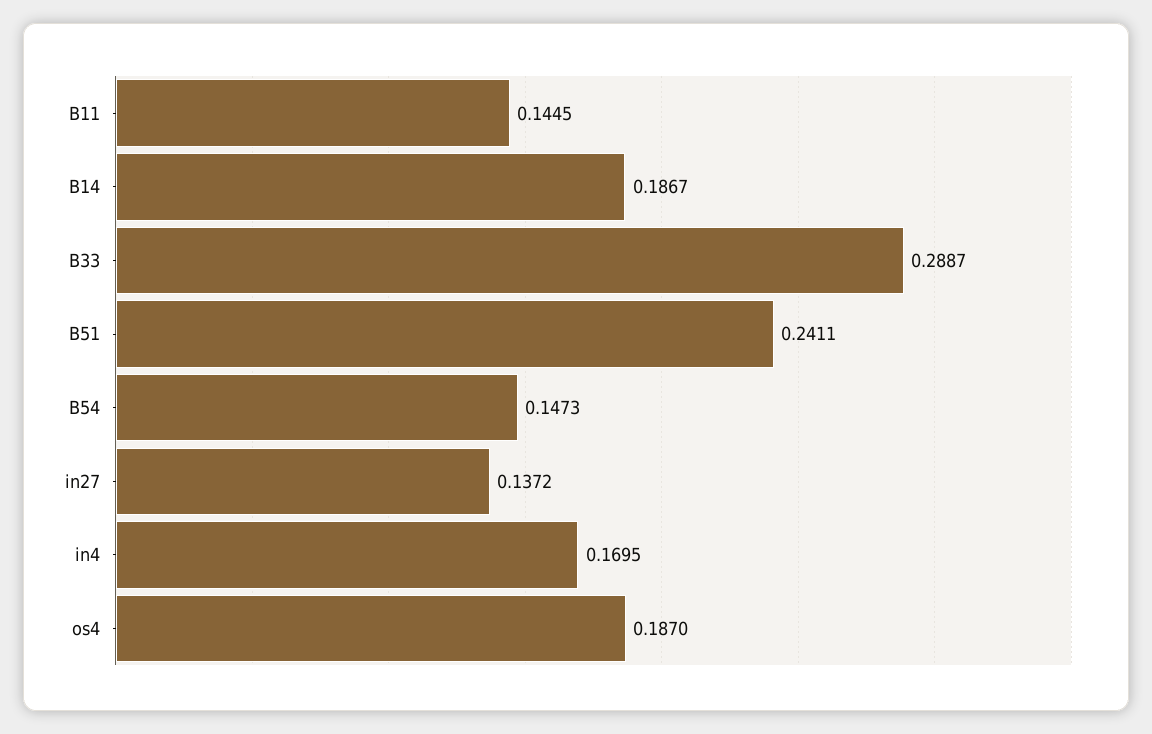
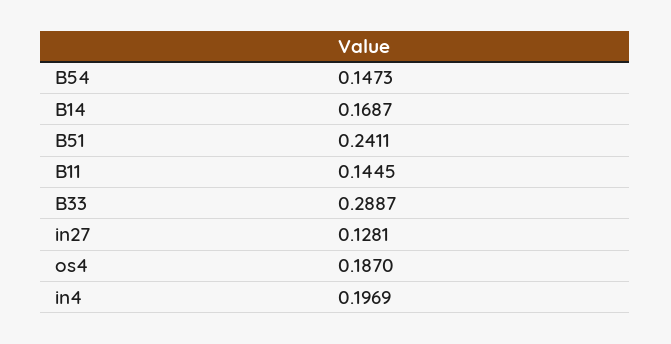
  {
    "B11": 0.1445,
-   "B14": 0.1867,
+   "B14": 0.1687,
    "B33": 0.2887,
    "B51": 0.2411,
    "B54": 0.1473,
-   "in27": 0.1372,
+   "in27": 0.1281,
-   "in4": 0.1695,
+   "in4": 0.1969,
    "os4": 0.187
  }

